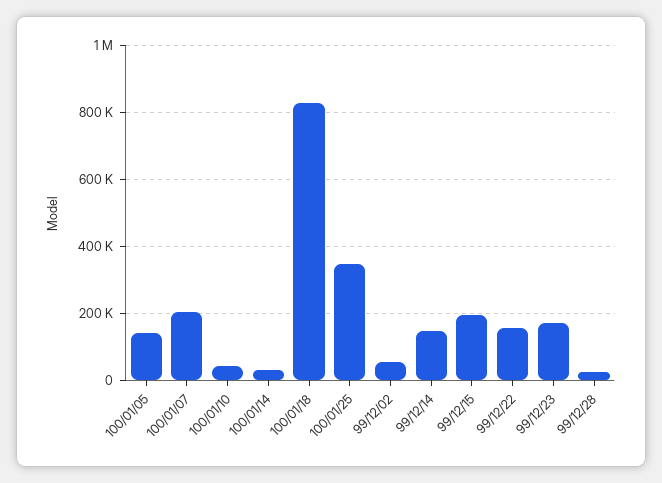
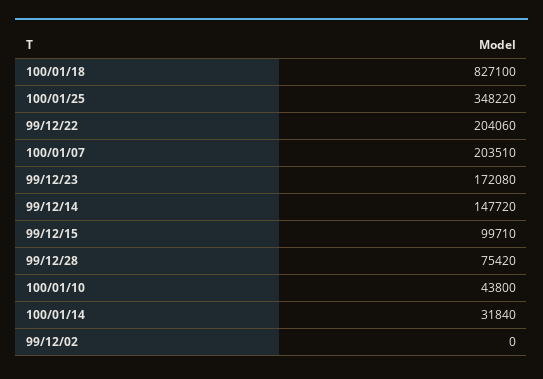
  {
-   "100/01/05": 140000,
    "100/01/07": 203510,
    "100/01/10": 43800,
    "100/01/14": 31840,
    "100/01/18": 827100,
    "100/01/25": 348220,
-   "99/12/02": 60000,
+   "99/12/02": 0,
    "99/12/14": 147720,
-   "99/12/15": 200000,
+   "99/12/15": 99710,
-   "99/12/22": 160000,
+   "99/12/22": 204060,
    "99/12/23": 172080,
-   "99/12/28": 20000
+   "99/12/28": 75420
  }

